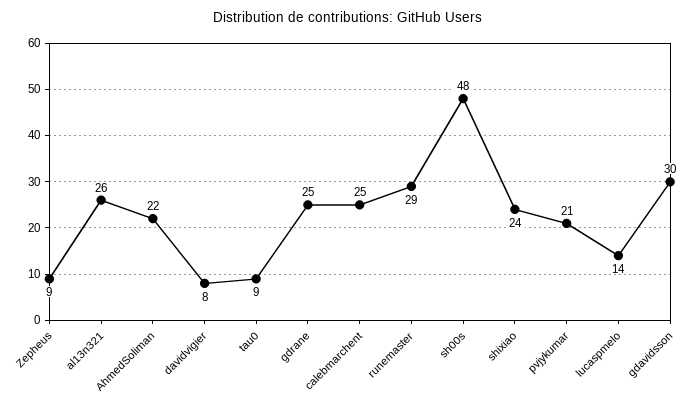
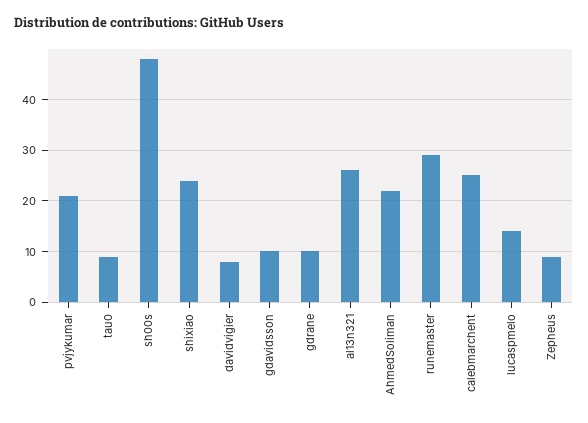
  {
    "Zepheus": 9,
    "al13n321": 26,
    "AhmedSoliman": 22,
    "davidvigier": 8,
    "tau0": 9,
-   "gdrane": 25,
+   "gdrane": 10,
    "calebmarchent": 25,
    "runemaster": 29,
    "sh00s": 48,
    "shixiao": 24,
    "pvjykumar": 21,
    "lucaspmelo": 14,
-   "gdavidsson": 30
+   "gdavidsson": 10
  }

